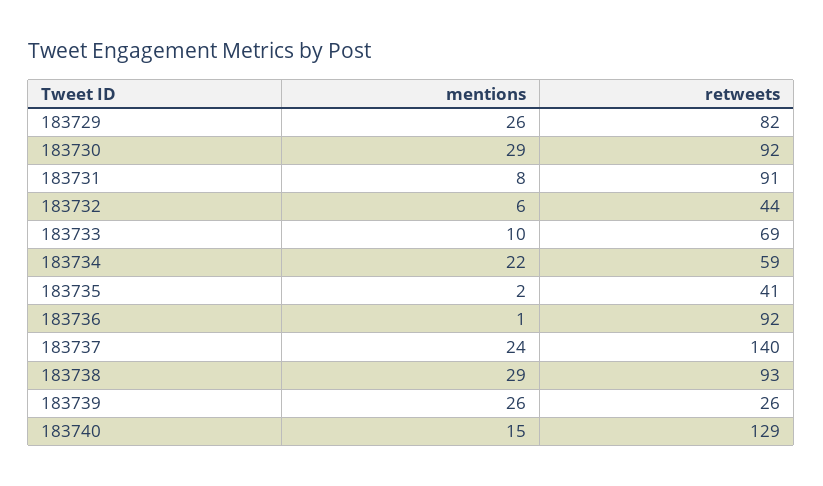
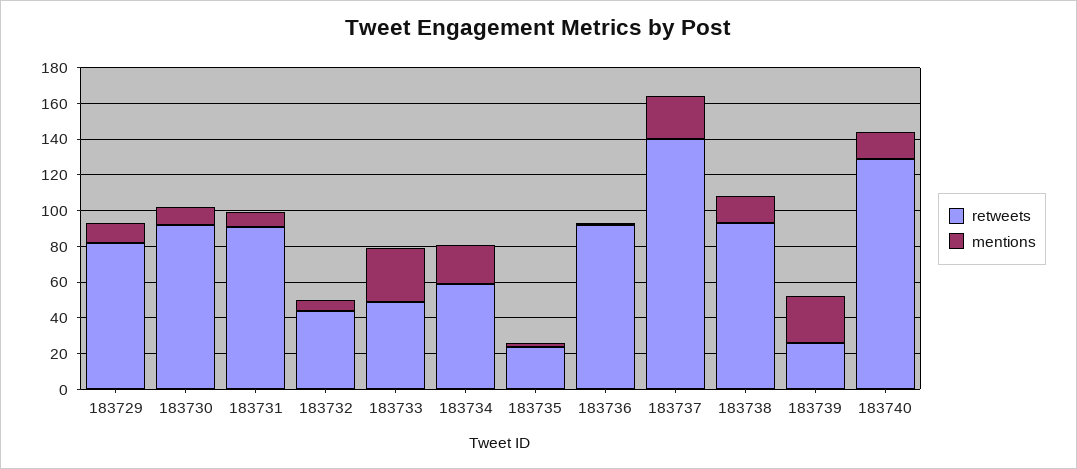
  {
    "mentions": {
-     "183729": 26,
+     "183729": 10,
-     "183730": 29,
+     "183730": 10,
      "183731": 8,
      "183732": 6,
-     "183733": 10,
+     "183733": 30,
      "183734": 22,
      "183735": 2,
      "183736": 1,
      "183737": 24,
-     "183738": 29,
+     "183738": 15,
      "183739": 26,
      "183740": 15
    },
    "retweets": {
      "183729": 82,
      "183730": 92,
      "183731": 91,
      "183732": 44,
-     "183733": 69,
+     "183733": 50,
      "183734": 59,
-     "183735": 41,
+     "183735": 25,
      "183736": 92,
      "183737": 140,
      "183738": 93,
      "183739": 26,
      "183740": 129
    }
  }

